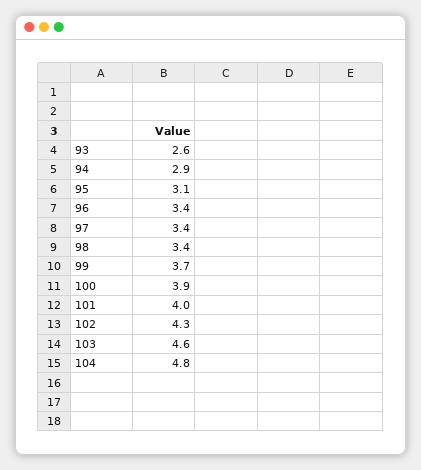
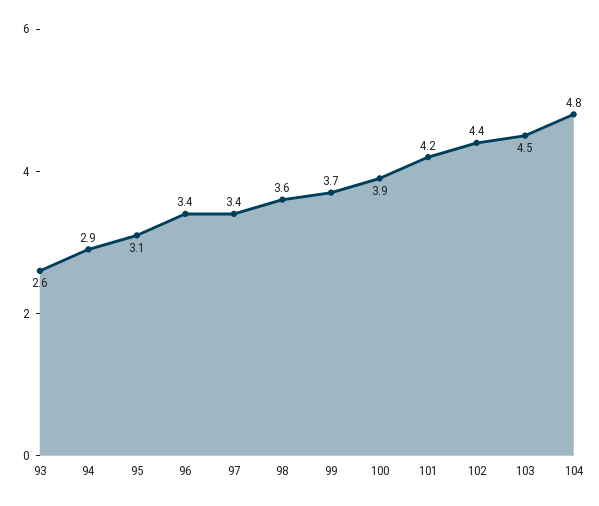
  {
    "93": 2.6,
    "94": 2.9,
    "95": 3.1,
    "96": 3.4,
    "97": 3.4,
-   "98": 3.4,
+   "98": 3.6,
    "99": 3.7,
    "100": 3.9,
-   "101": 4,
+   "101": 4.2,
-   "102": 4.3,
+   "102": 4.4,
-   "103": 4.6,
+   "103": 4.5,
    "104": 4.8
  }

